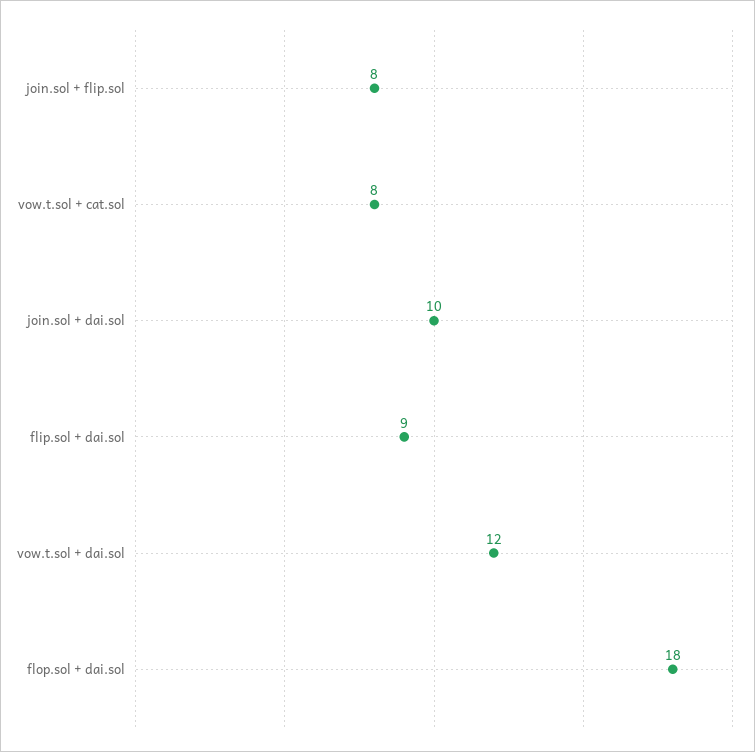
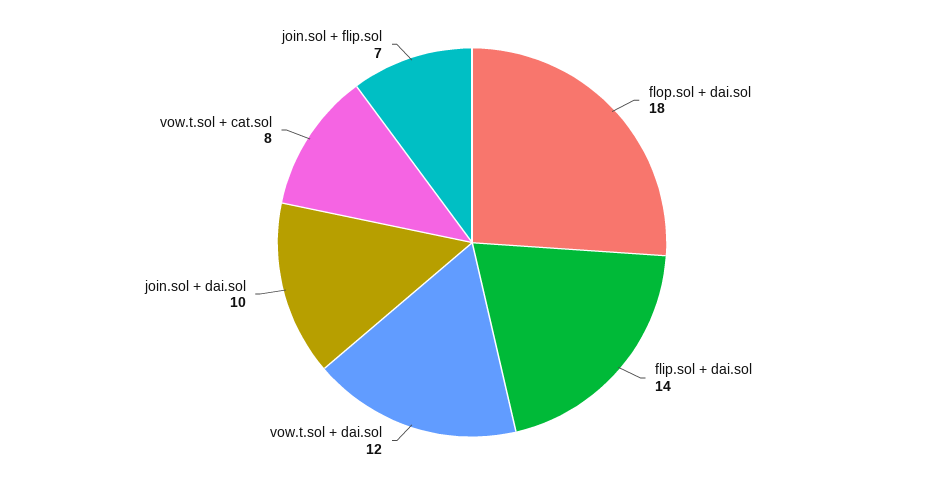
  {
-   "join.sol + flip.sol": 8,
+   "join.sol + flip.sol": 7,
    "vow.t.sol + cat.sol": 8,
    "join.sol + dai.sol": 10,
-   "flip.sol + dai.sol": 9,
+   "flip.sol + dai.sol": 14,
    "vow.t.sol + dai.sol": 12,
    "flop.sol + dai.sol": 18
  }

